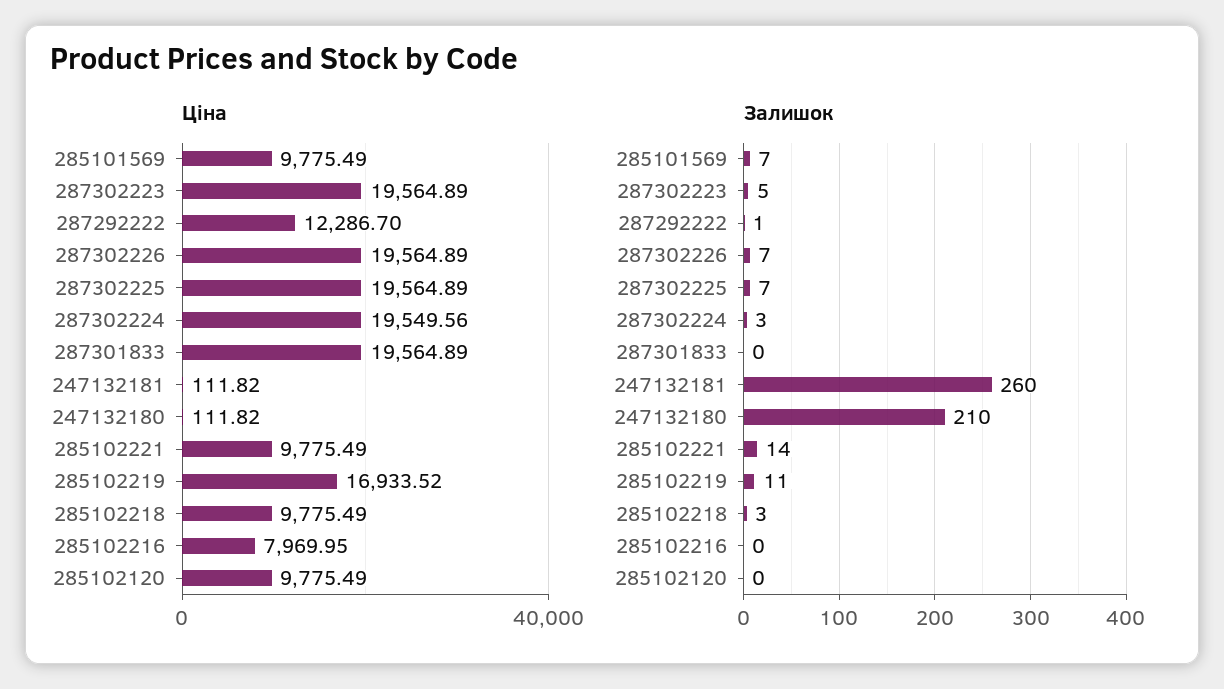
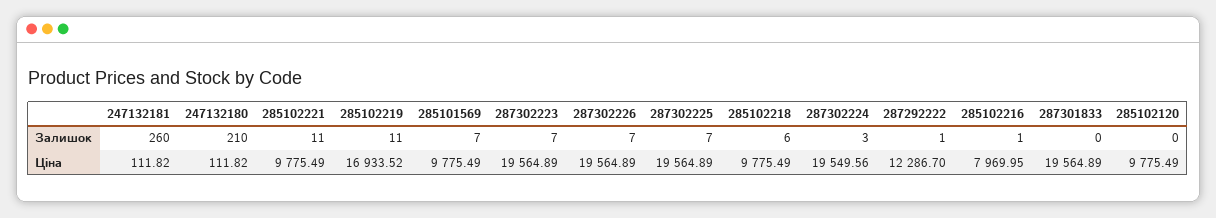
  {
    "Ціна": {
      "285101569": 9775.49,
      "287302223": 19564.89,
      "287292222": 12286.7,
      "287302226": 19564.89,
      "287302225": 19564.89,
      "287302224": 19549.56,
      "287301833": 19564.89,
      "247132181": 111.82,
      "247132180": 111.82,
      "285102221": 9775.49,
      "285102219": 16933.52,
      "285102218": 9775.49,
      "285102216": 7969.95,
      "285102120": 9775.49
    },
    "Залишок": {
      "285101569": 7,
-     "287302223": 5,
+     "287302223": 7,
      "287292222": 1,
      "287302226": 7,
      "287302225": 7,
      "287302224": 3,
      "287301833": 0,
      "247132181": 260,
      "247132180": 210,
-     "285102221": 14,
+     "285102221": 11,
      "285102219": 11,
-     "285102218": 3,
+     "285102218": 6,
-     "285102216": 0,
+     "285102216": 1,
      "285102120": 0
    }
  }

